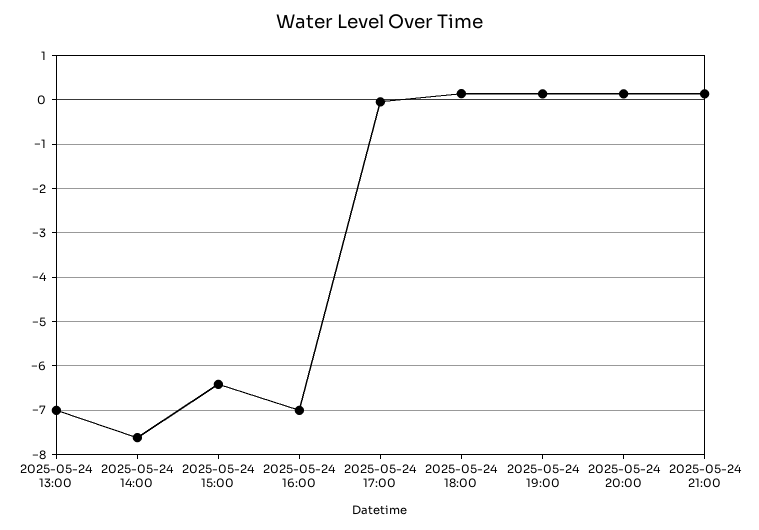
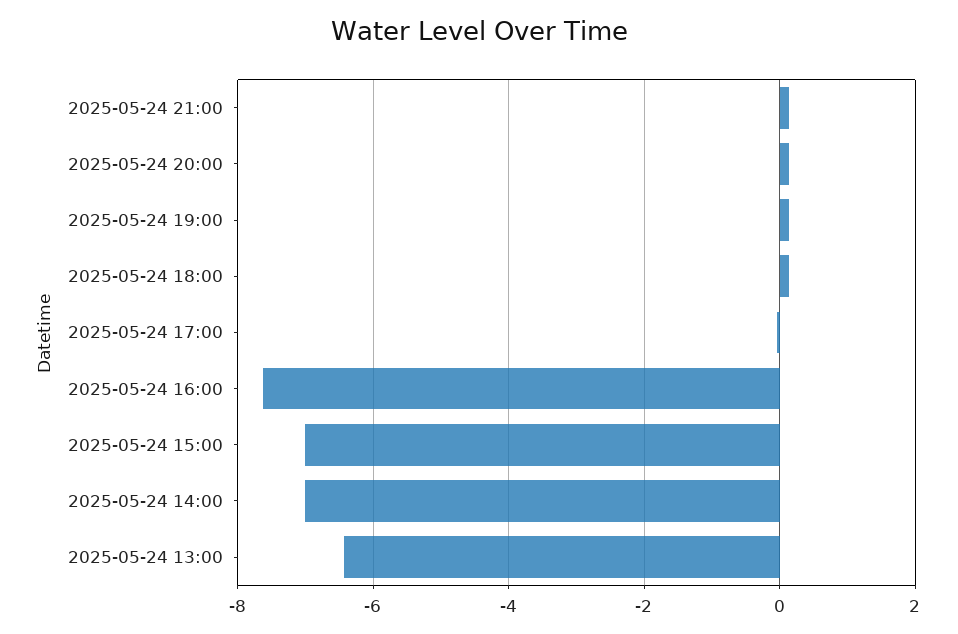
  {
-   "2025-05-24 13:00": -7,
+   "2025-05-24 13:00": -6.4,
-   "2025-05-24 14:00": -7.6,
+   "2025-05-24 14:00": -7,
-   "2025-05-24 15:00": -6.4,
+   "2025-05-24 15:00": -7,
-   "2025-05-24 16:00": -7,
+   "2025-05-24 16:00": -7.6,
    "2025-05-24 17:00": 0,
    "2025-05-24 18:00": 0.2,
    "2025-05-24 19:00": 0.2,
    "2025-05-24 20:00": 0.2,
    "2025-05-24 21:00": 0.2
  }

